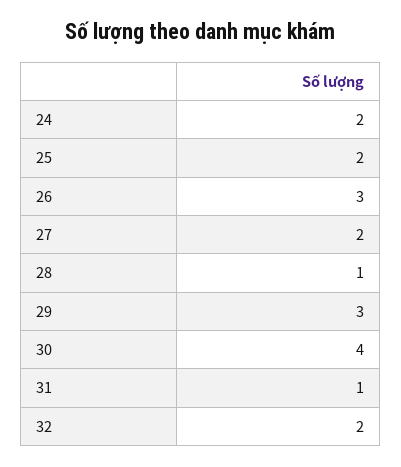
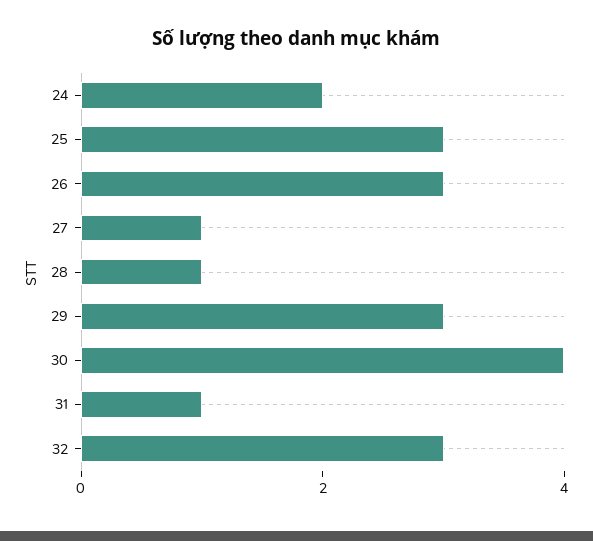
  {
    "24": 2,
-   "25": 2,
+   "25": 3,
    "26": 3,
-   "27": 2,
+   "27": 1,
    "28": 1,
    "29": 3,
    "30": 4,
    "31": 1,
-   "32": 2
+   "32": 3
  }

